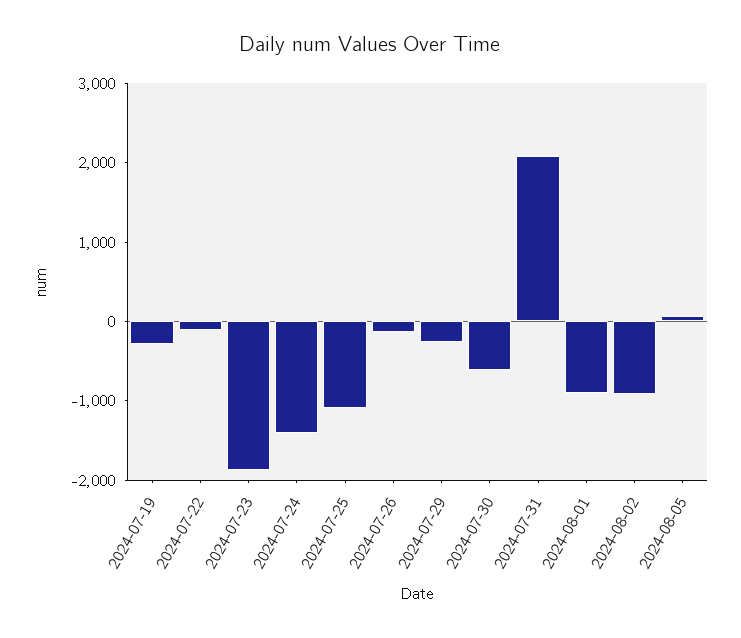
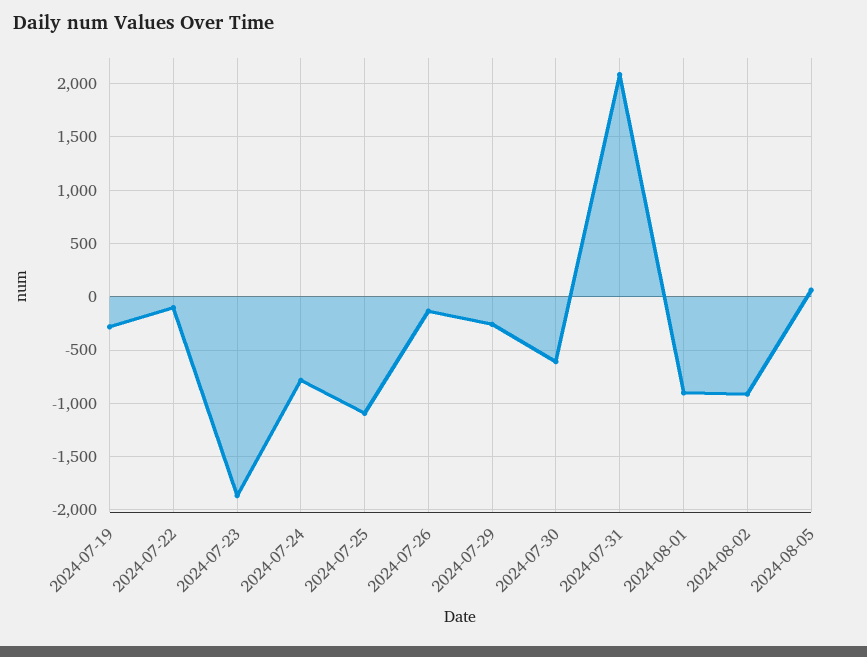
  {
    "2024-07-19": -300,
    "2024-07-22": -100,
    "2024-07-23": -1900,
-   "2024-07-24": -1400,
+   "2024-07-24": -800,
    "2024-07-25": -1100,
    "2024-07-26": -100,
    "2024-07-29": -300,
    "2024-07-30": -600,
    "2024-07-31": 2100,
    "2024-08-01": -900,
    "2024-08-02": -900,
    "2024-08-05": 100
  }

